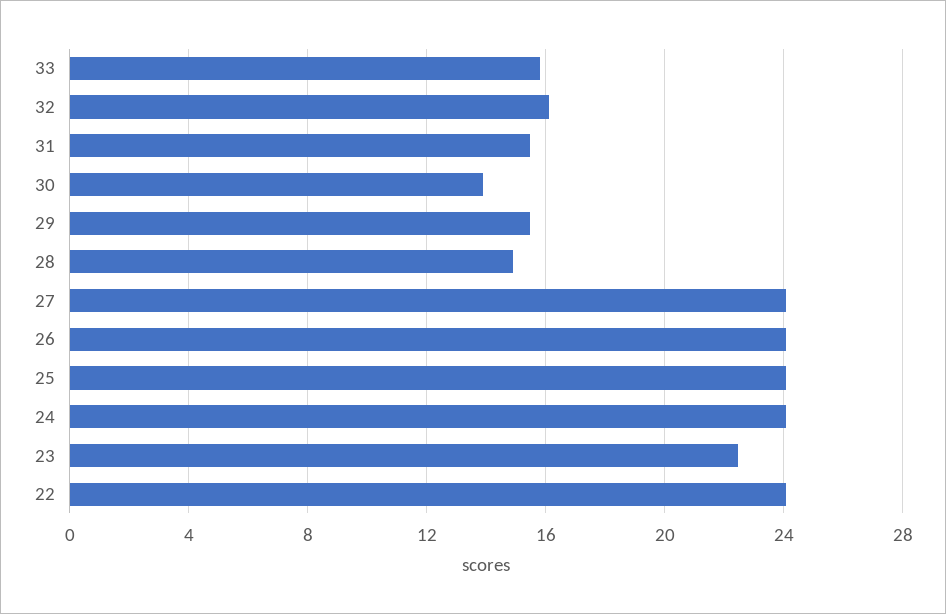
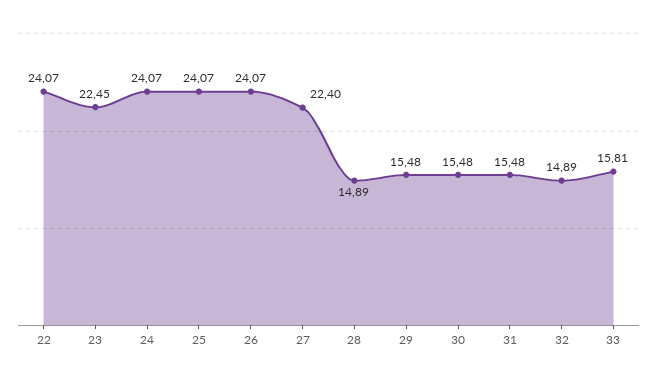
  {
    "33": 15.81,
-   "32": 16,
+   "32": 14.89,
    "31": 15.48,
-   "30": 14,
+   "30": 15.48,
    "29": 15.48,
    "28": 14.89,
-   "27": 24,
+   "27": 22.4,
    "26": 24.07,
    "25": 24.07,
    "24": 24.07,
    "23": 22.45,
    "22": 24.07
  }

